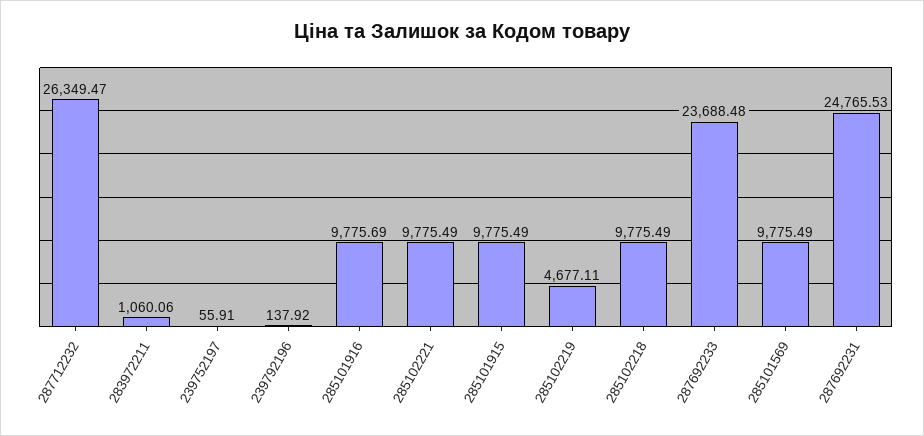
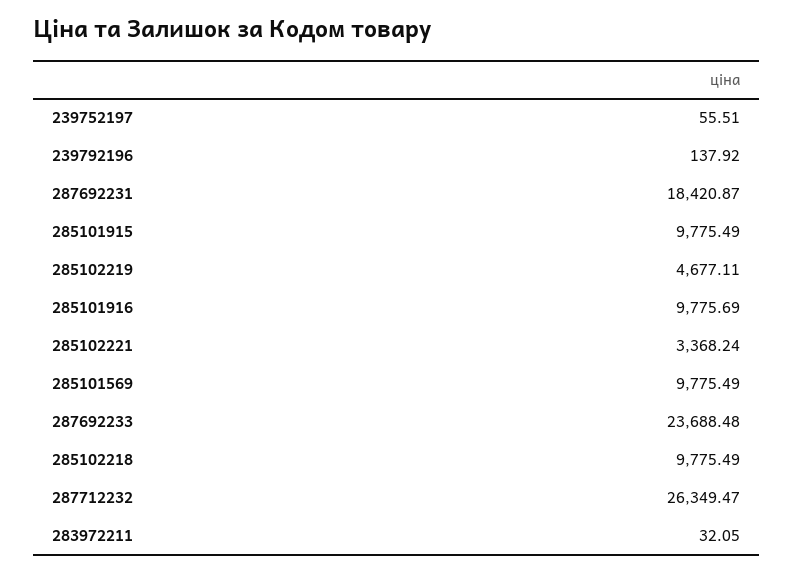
  {
    "287712232": 26349.47,
-   "283972211": 1060.06,
+   "283972211": 32.05,
-   "239752197": 55.91,
+   "239752197": 55.51,
    "239792196": 137.92,
    "285101916": 9775.69,
-   "285102221": 9775.49,
+   "285102221": 3368.24,
    "285101915": 9775.49,
    "285102219": 4677.11,
    "285102218": 9775.49,
    "287692233": 23688.48,
    "285101569": 9775.49,
-   "287692231": 24765.53
+   "287692231": 18420.87
  }

